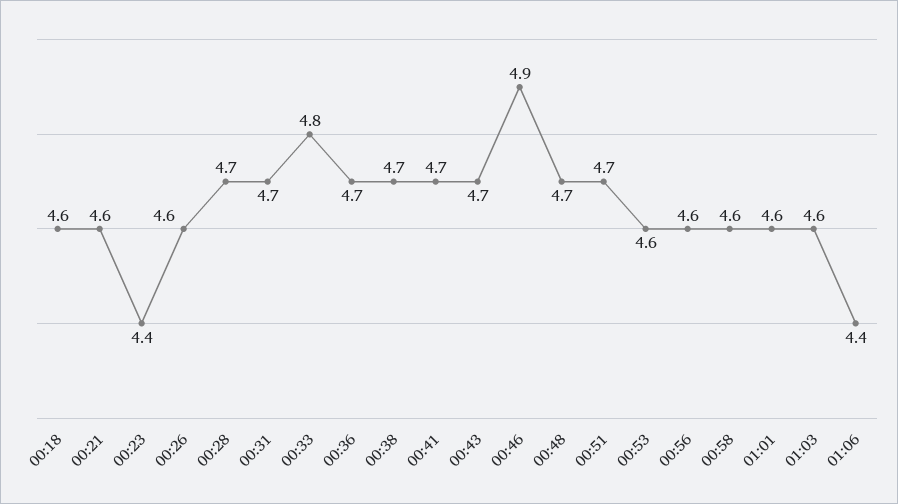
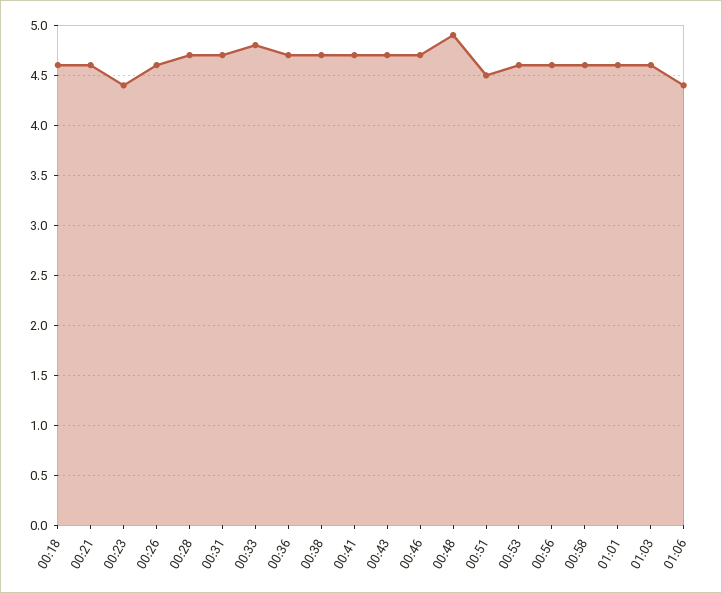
  {
    "00:18": 4.6,
    "00:21": 4.6,
    "00:23": 4.4,
    "00:26": 4.6,
    "00:28": 4.7,
    "00:31": 4.7,
    "00:33": 4.8,
    "00:36": 4.7,
    "00:38": 4.7,
    "00:41": 4.7,
    "00:43": 4.7,
-   "00:46": 4.9,
+   "00:46": 4.7,
-   "00:48": 4.7,
+   "00:48": 4.9,
-   "00:51": 4.7,
+   "00:51": 4.5,
    "00:53": 4.6,
    "00:56": 4.6,
    "00:58": 4.6,
    "01:01": 4.6,
    "01:03": 4.6,
    "01:06": 4.4
  }

